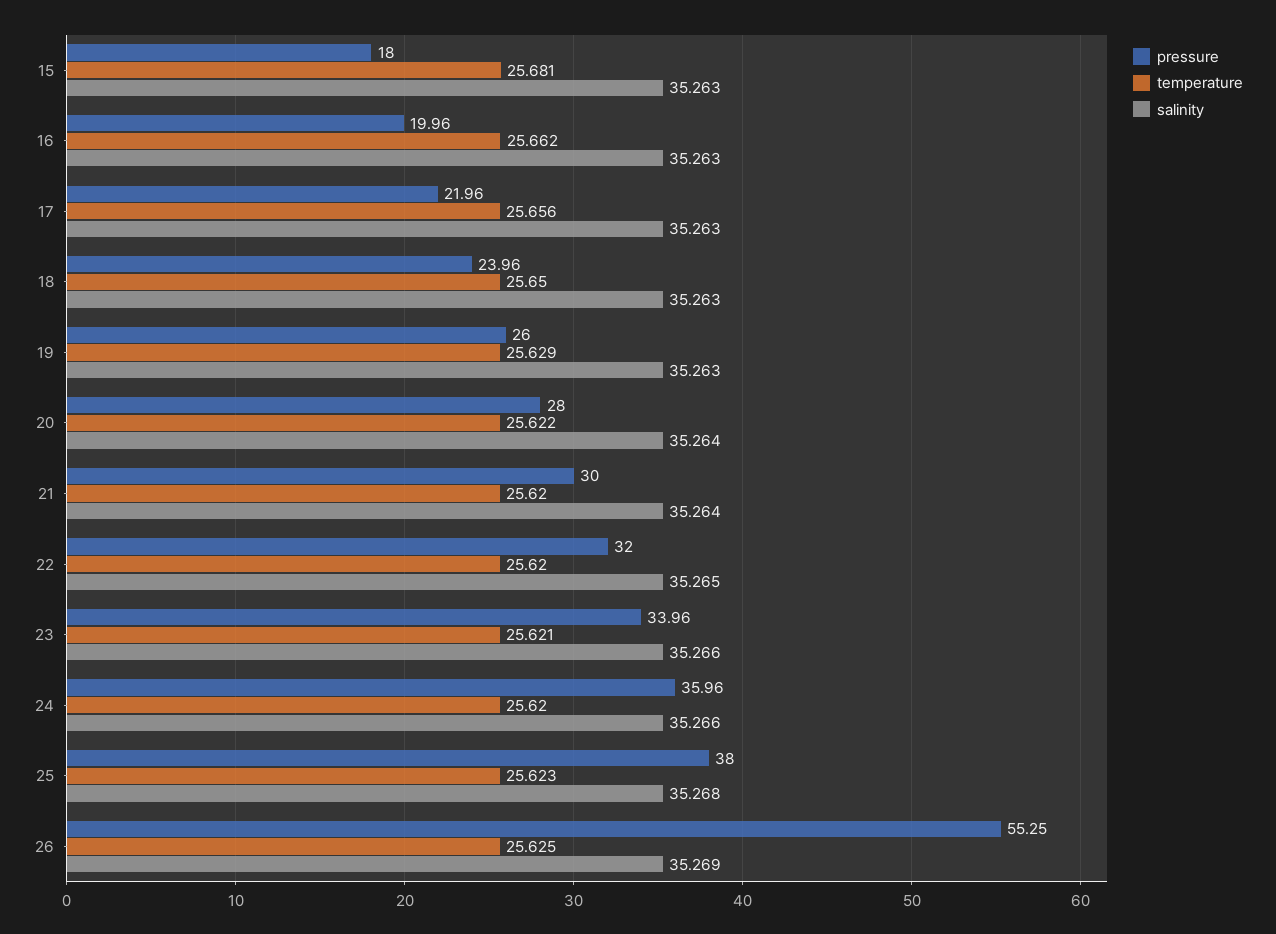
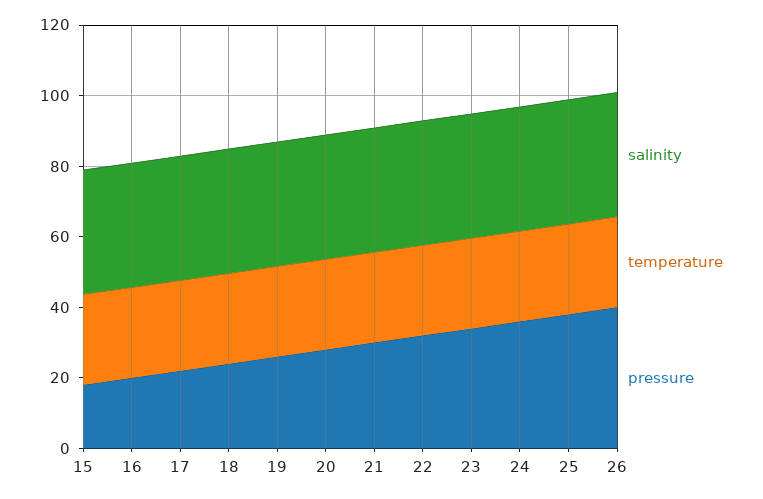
  {
    "pressure": {
      "15": 18,
      "16": 19.96,
      "17": 21.96,
      "18": 23.96,
      "19": 26,
      "20": 28,
      "21": 30,
      "22": 32,
      "23": 33.96,
      "24": 35.96,
      "25": 38,
-     "26": 55.25
+     "26": 40
    },
    "temperature": {
      "15": 25.681,
      "16": 25.662,
      "17": 25.656,
      "18": 25.65,
      "19": 25.629,
      "20": 25.622,
      "21": 25.62,
      "22": 25.62,
      "23": 25.621,
      "24": 25.62,
      "25": 25.623,
      "26": 25.625
    },
    "salinity": {
      "15": 35.263,
      "16": 35.263,
      "17": 35.263,
      "18": 35.263,
      "19": 35.263,
      "20": 35.264,
      "21": 35.264,
      "22": 35.265,
      "23": 35.266,
      "24": 35.266,
      "25": 35.268,
      "26": 35.269
    }
  }

